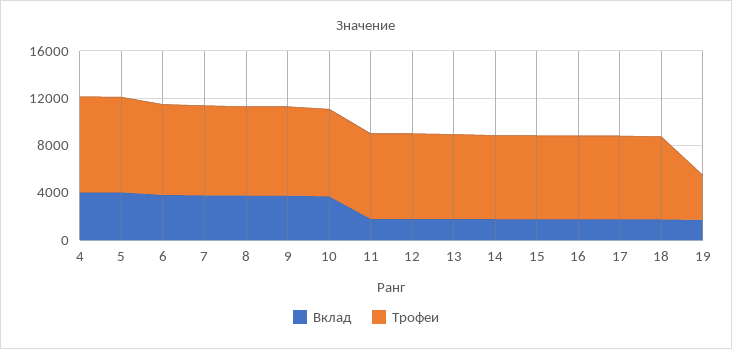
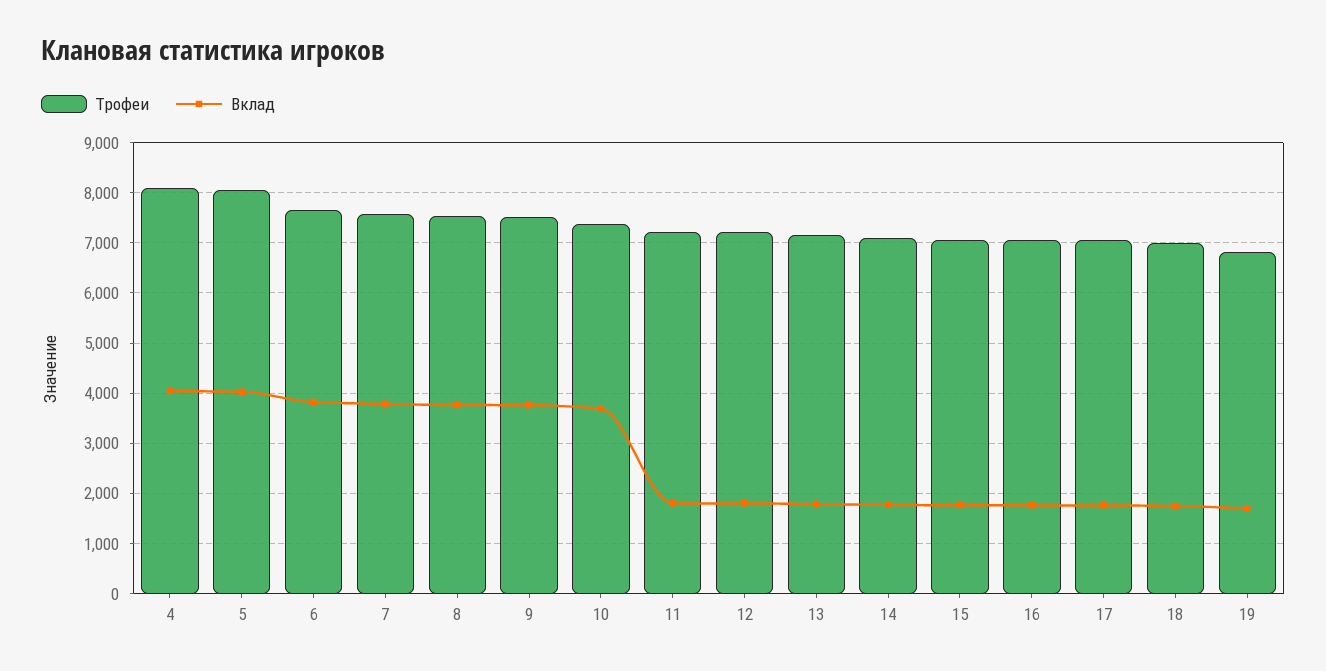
  {
    "Вклад": {
      "4": 4000,
      "5": 4000,
      "6": 3800,
      "7": 3800,
      "8": 3800,
      "9": 3800,
      "10": 3600,
      "11": 1800,
      "12": 1800,
      "13": 1800,
      "14": 1800,
      "15": 1800,
      "16": 1800,
      "17": 1800,
      "18": 1800,
      "19": 1800
    },
    "Трофеи": {
      "4": 8000,
      "5": 8000,
      "6": 7600,
      "7": 7600,
      "8": 7600,
      "9": 7600,
      "10": 7400,
      "11": 7200,
      "12": 7200,
      "13": 7200,
      "14": 7000,
      "15": 7000,
      "16": 7000,
      "17": 7000,
      "18": 7000,
-     "19": 4000
+     "19": 6800
    }
  }

